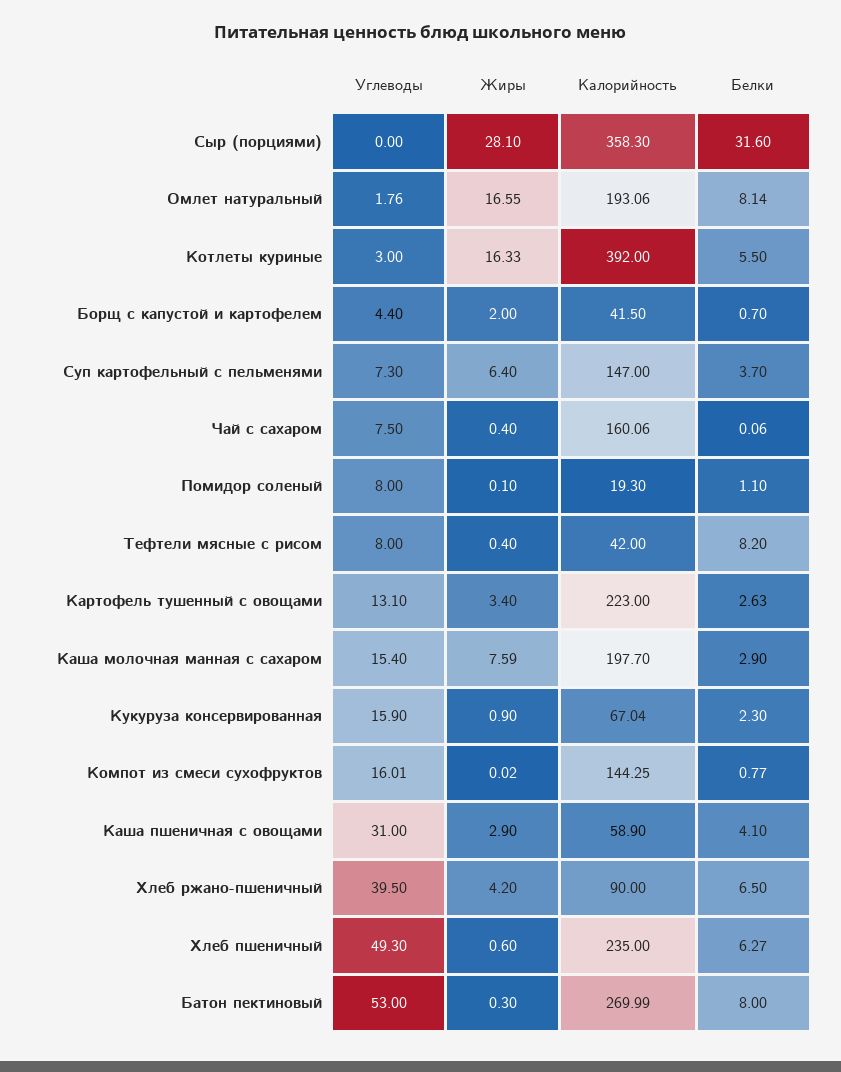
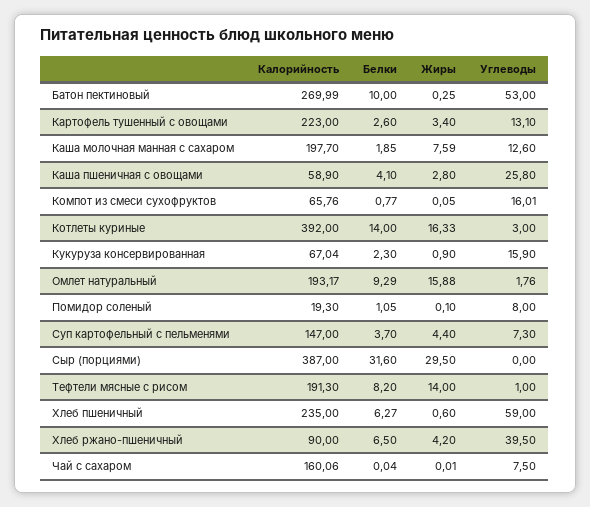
  {
    "Углеводы": {
      "Сыр (порциями)": 0,
      "Омлет натуральный": 1.76,
      "Котлеты куриные": 3,
-     "Борщ с капустой и картофелем": 4.4,
      "Суп картофельный с пельменями": 7.3,
      "Чай с сахаром": 7.5,
      "Помидор соленый": 8,
-     "Тефтели мясные с рисом": 8,
+     "Тефтели мясные с рисом": 1,
      "Картофель тушенный с овощами": 13.1,
-     "Каша молочная манная с сахаром": 15.4,
+     "Каша молочная манная с сахаром": 12.6,
      "Кукуруза консервированная": 15.9,
      "Компот из смеси сухофруктов": 16.01,
-     "Каша пшеничная с овощами": 31,
+     "Каша пшеничная с овощами": 25.8,
      "Хлеб ржано-пшеничный": 39.5,
-     "Хлеб пшеничный": 49.3,
+     "Хлеб пшеничный": 59,
      "Батон пектиновый": 53
    },
    "Жиры": {
-     "Сыр (порциями)": 28.1,
+     "Сыр (порциями)": 29.5,
-     "Омлет натуральный": 16.55,
+     "Омлет натуральный": 15.88,
      "Котлеты куриные": 16.33,
-     "Борщ с капустой и картофелем": 2,
-     "Суп картофельный с пельменями": 6.4,
+     "Суп картофельный с пельменями": 4.4,
-     "Чай с сахаром": 0.4,
+     "Чай с сахаром": 0.01,
      "Помидор соленый": 0.1,
-     "Тефтели мясные с рисом": 0.4,
+     "Тефтели мясные с рисом": 14,
      "Картофель тушенный с овощами": 3.4,
      "Каша молочная манная с сахаром": 7.59,
      "Кукуруза консервированная": 0.9,
-     "Компот из смеси сухофруктов": 0.02,
+     "Компот из смеси сухофруктов": 0.05,
-     "Каша пшеничная с овощами": 2.9,
+     "Каша пшеничная с овощами": 2.8,
      "Хлеб ржано-пшеничный": 4.2,
      "Хлеб пшеничный": 0.6,
-     "Батон пектиновый": 0.3
+     "Батон пектиновый": 0.25
    },
    "Калорийность": {
-     "Сыр (порциями)": 358.3,
+     "Сыр (порциями)": 387,
-     "Омлет натуральный": 193.06,
+     "Омлет натуральный": 193.17,
      "Котлеты куриные": 392,
-     "Борщ с капустой и картофелем": 41.5,
      "Суп картофельный с пельменями": 147,
      "Чай с сахаром": 160.06,
      "Помидор соленый": 19.3,
-     "Тефтели мясные с рисом": 42,
+     "Тефтели мясные с рисом": 191.3,
      "Картофель тушенный с овощами": 223,
      "Каша молочная манная с сахаром": 197.7,
      "Кукуруза консервированная": 67.04,
-     "Компот из смеси сухофруктов": 144.25,
+     "Компот из смеси сухофруктов": 65.76,
      "Каша пшеничная с овощами": 58.9,
      "Хлеб ржано-пшеничный": 90,
      "Хлеб пшеничный": 235,
      "Батон пектиновый": 269.99
    },
    "Белки": {
      "Сыр (порциями)": 31.6,
-     "Омлет натуральный": 8.14,
+     "Омлет натуральный": 9.29,
-     "Котлеты куриные": 5.5,
+     "Котлеты куриные": 14,
-     "Борщ с капустой и картофелем": 0.7,
      "Суп картофельный с пельменями": 3.7,
-     "Чай с сахаром": 0.06,
+     "Чай с сахаром": 0.04,
-     "Помидор соленый": 1.1,
+     "Помидор соленый": 1.05,
      "Тефтели мясные с рисом": 8.2,
-     "Картофель тушенный с овощами": 2.63,
+     "Картофель тушенный с овощами": 2.6,
-     "Каша молочная манная с сахаром": 2.9,
+     "Каша молочная манная с сахаром": 1.85,
      "Кукуруза консервированная": 2.3,
      "Компот из смеси сухофруктов": 0.77,
      "Каша пшеничная с овощами": 4.1,
      "Хлеб ржано-пшеничный": 6.5,
      "Хлеб пшеничный": 6.27,
-     "Батон пектиновый": 8
+     "Батон пектиновый": 10
    }
  }

